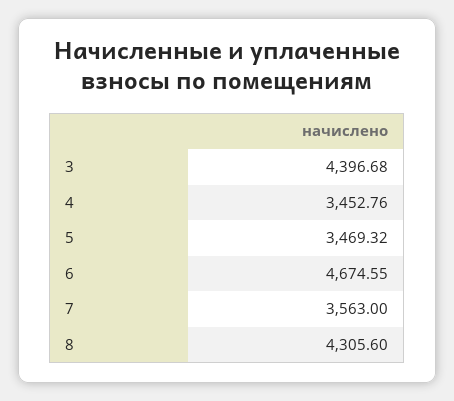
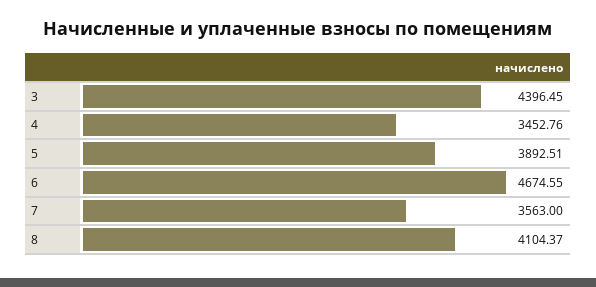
  {
-   "3": 4396.68,
+   "3": 4396.45,
    "4": 3452.76,
-   "5": 3469.32,
+   "5": 3892.51,
    "6": 4674.55,
    "7": 3563,
-   "8": 4305.6
+   "8": 4104.37
  }

